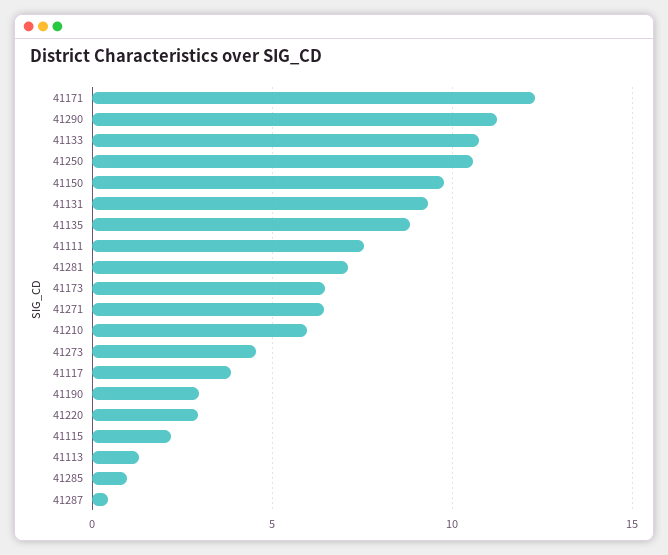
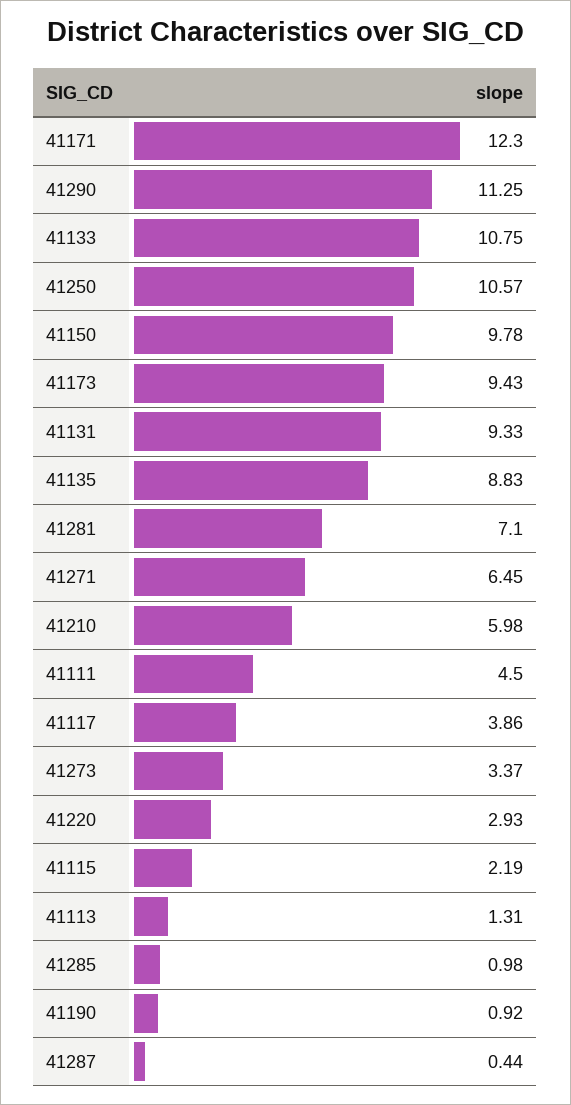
  {
    "41171": 12.3,
    "41290": 11.25,
    "41133": 10.75,
    "41250": 10.57,
    "41150": 9.78,
    "41131": 9.33,
    "41135": 8.83,
-   "41111": 7.5,
+   "41111": 4.5,
    "41281": 7.1,
-   "41173": 6.5,
+   "41173": 9.43,
    "41271": 6.45,
    "41210": 5.98,
-   "41273": 4.5,
+   "41273": 3.37,
    "41117": 3.86,
-   "41190": 3,
+   "41190": 0.92,
    "41220": 2.93,
    "41115": 2.19,
    "41113": 1.31,
    "41285": 0.98,
    "41287": 0.44
  }

